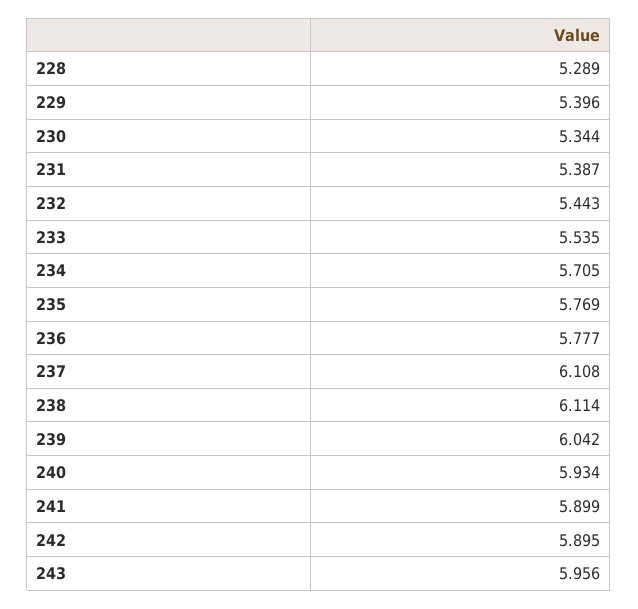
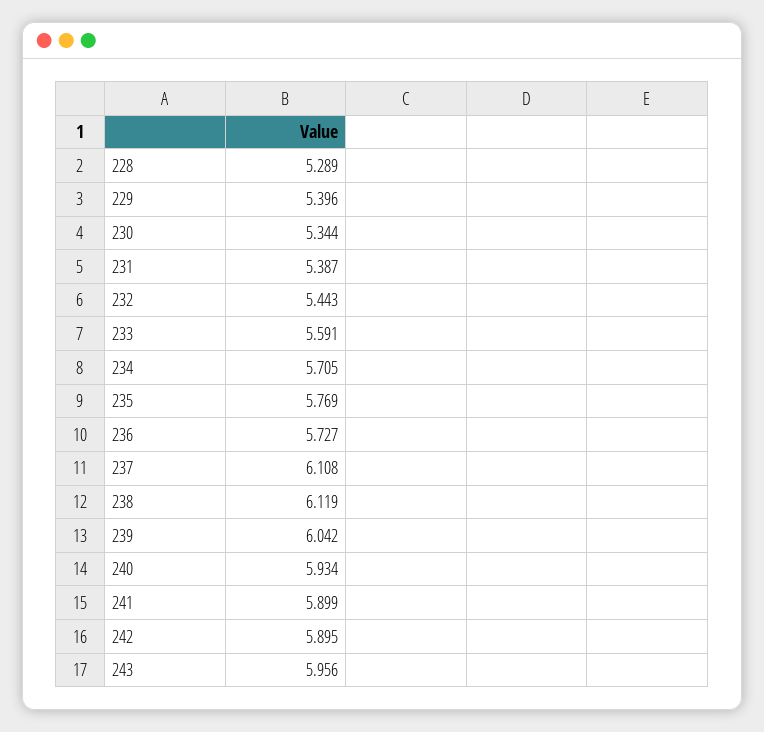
  {
    "228": 5.289,
    "229": 5.396,
    "230": 5.344,
    "231": 5.387,
    "232": 5.443,
-   "233": 5.535,
+   "233": 5.591,
    "234": 5.705,
    "235": 5.769,
-   "236": 5.777,
+   "236": 5.727,
    "237": 6.108,
-   "238": 6.114,
+   "238": 6.119,
    "239": 6.042,
    "240": 5.934,
    "241": 5.899,
    "242": 5.895,
    "243": 5.956
  }

